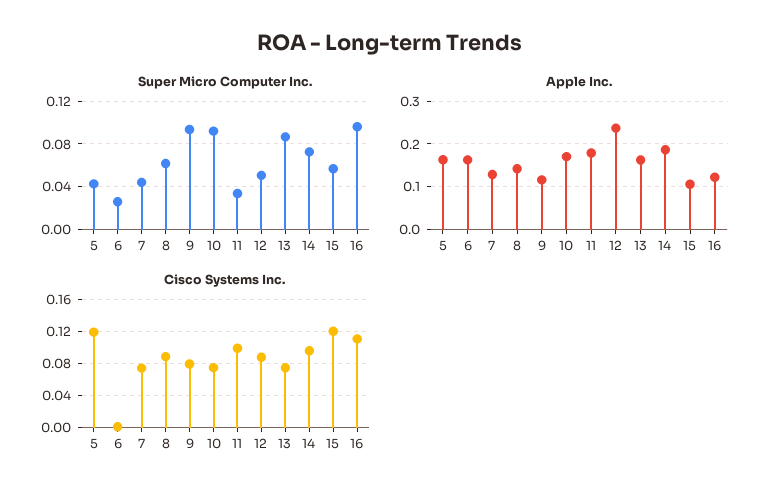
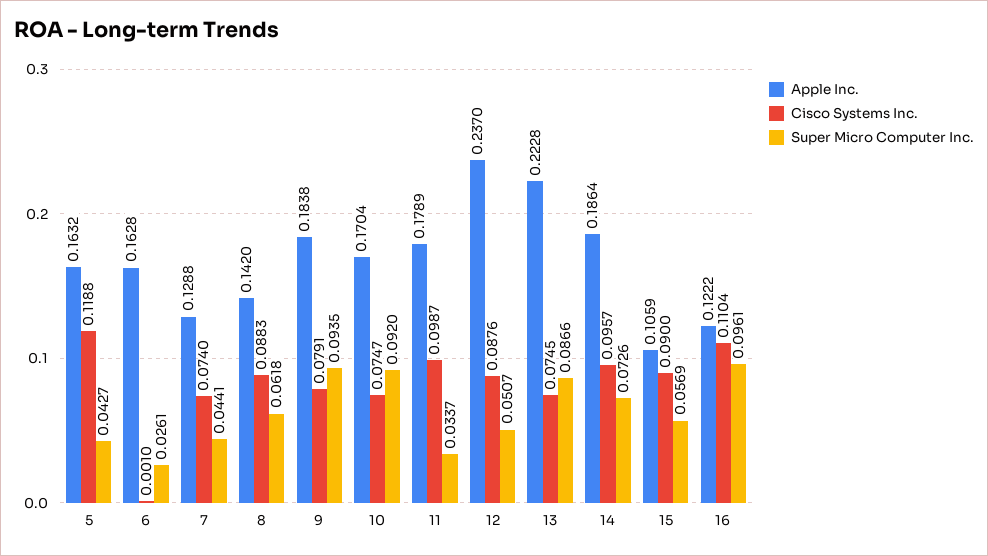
  {
    "Super Micro Computer Inc.": {
      "5": 0.0427,
      "6": 0.0261,
      "7": 0.0441,
      "8": 0.0618,
      "9": 0.0935,
      "10": 0.092,
      "11": 0.0337,
      "12": 0.0507,
      "13": 0.0866,
      "14": 0.0726,
      "15": 0.0569,
      "16": 0.0961
    },
    "Apple Inc.": {
      "5": 0.1632,
      "6": 0.1628,
      "7": 0.1288,
      "8": 0.142,
-     "9": 0.12,
+     "9": 0.1838,
      "10": 0.1704,
      "11": 0.1789,
      "12": 0.237,
-     "13": 0.16,
+     "13": 0.2228,
      "14": 0.1864,
      "15": 0.1059,
      "16": 0.1222
    },
    "Cisco Systems Inc.": {
      "5": 0.1188,
      "6": 0.001,
      "7": 0.074,
      "8": 0.0883,
      "9": 0.0791,
      "10": 0.0747,
      "11": 0.0987,
      "12": 0.0876,
      "13": 0.0745,
      "14": 0.0957,
-     "15": 0.12,
+     "15": 0.09,
      "16": 0.1104
    }
  }

